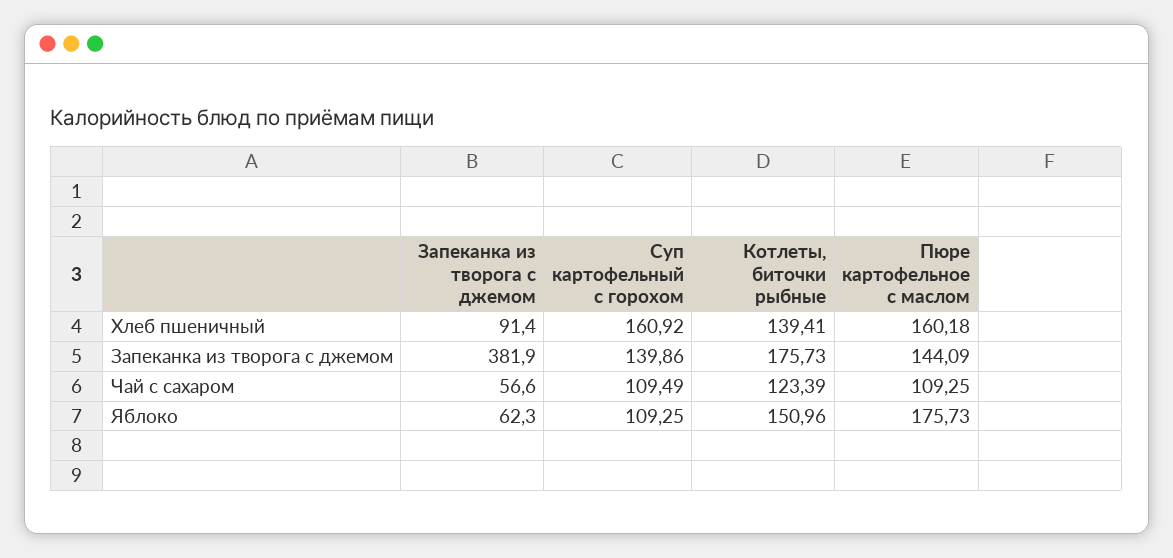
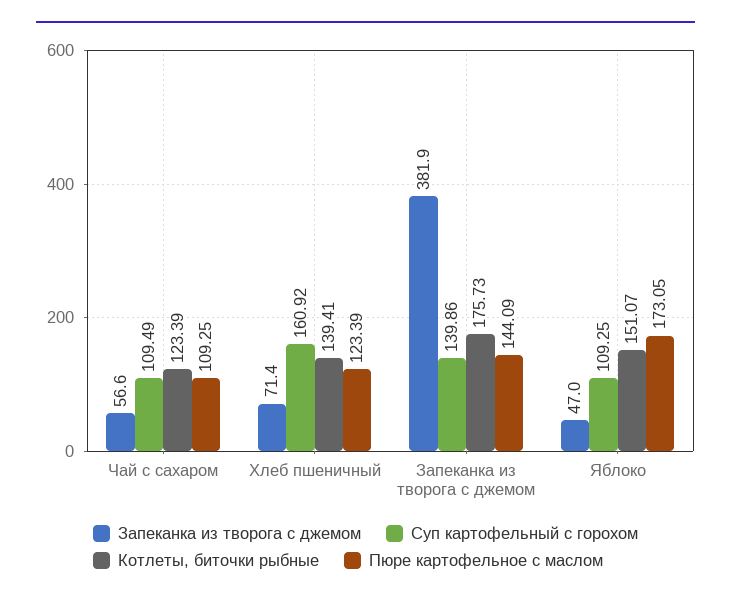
  {
    "Запеканка из творога с джемом": {
-     "Хлеб пшеничный": 91.4,
+     "Хлеб пшеничный": 71.4,
      "Запеканка из творога с джемом": 381.9,
      "Чай с сахаром": 56.6,
-     "Яблоко": 62.3
+     "Яблоко": 47
    },
    "Суп картофельный с горохом": {
      "Хлеб пшеничный": 160.92,
      "Запеканка из творога с джемом": 139.86,
      "Чай с сахаром": 109.49,
      "Яблоко": 109.25
    },
    "Котлеты, биточки рыбные": {
      "Хлеб пшеничный": 139.41,
      "Запеканка из творога с джемом": 175.73,
      "Чай с сахаром": 123.39,
-     "Яблоко": 150.96
+     "Яблоко": 151.07
    },
    "Пюре картофельное с маслом": {
-     "Хлеб пшеничный": 160.18,
+     "Хлеб пшеничный": 123.39,
      "Запеканка из творога с джемом": 144.09,
      "Чай с сахаром": 109.25,
-     "Яблоко": 175.73
+     "Яблоко": 173.05
    }
  }

